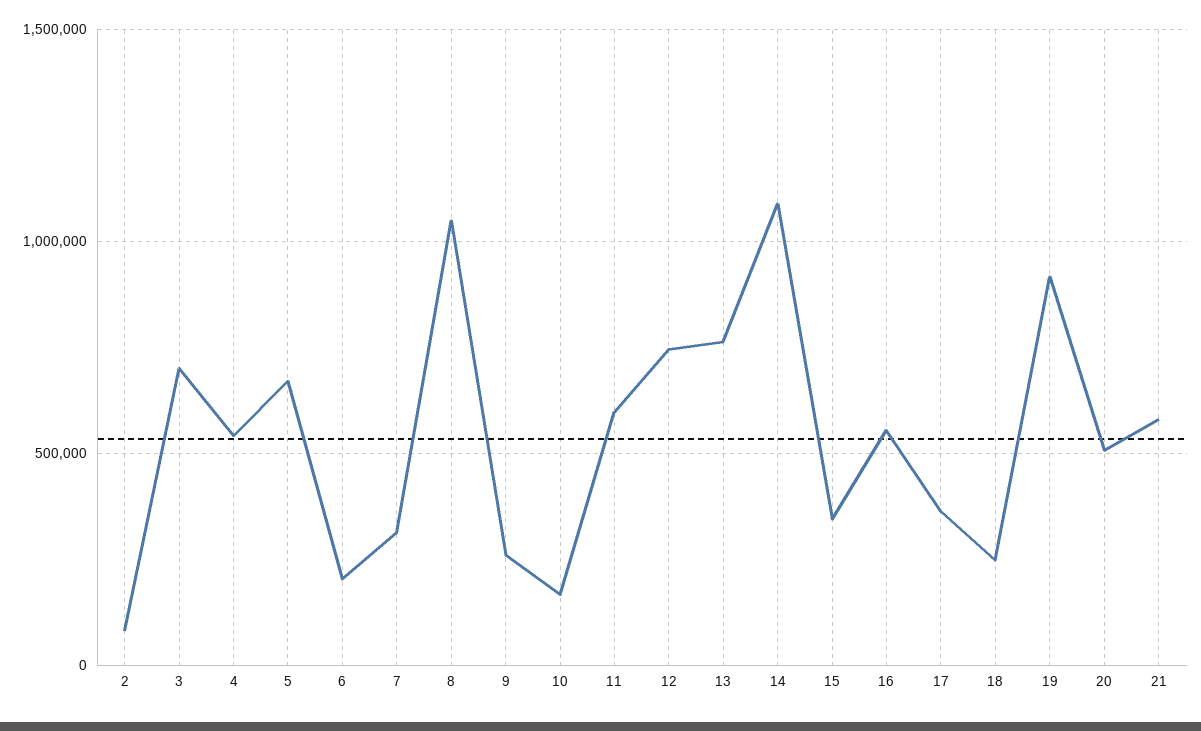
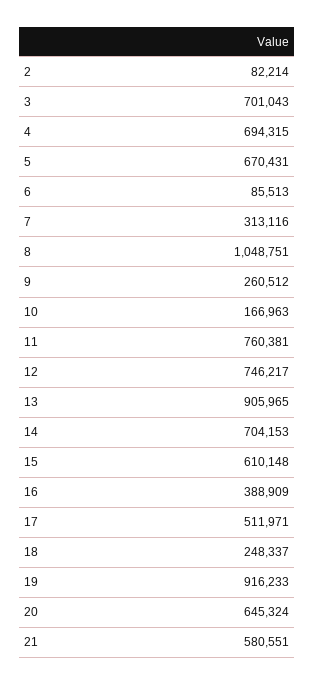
  {
    "2": 82214,
    "3": 701043,
-   "4": 550000,
+   "4": 694315,
    "5": 670431,
-   "6": 200000,
+   "6": 85513,
    "7": 313116,
    "8": 1048751,
    "9": 260512,
    "10": 166963,
-   "11": 600000,
+   "11": 760381,
    "12": 746217,
-   "13": 750000,
+   "13": 905965,
-   "14": 1100000,
+   "14": 704153,
-   "15": 350000,
+   "15": 610148,
-   "16": 550000,
+   "16": 388909,
-   "17": 350000,
+   "17": 511971,
    "18": 248337,
    "19": 916233,
-   "20": 500000,
+   "20": 645324,
    "21": 580551
  }

